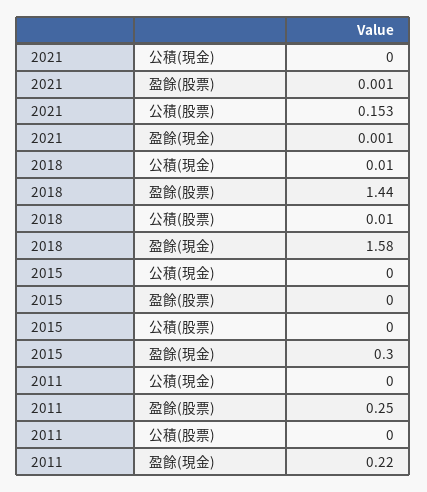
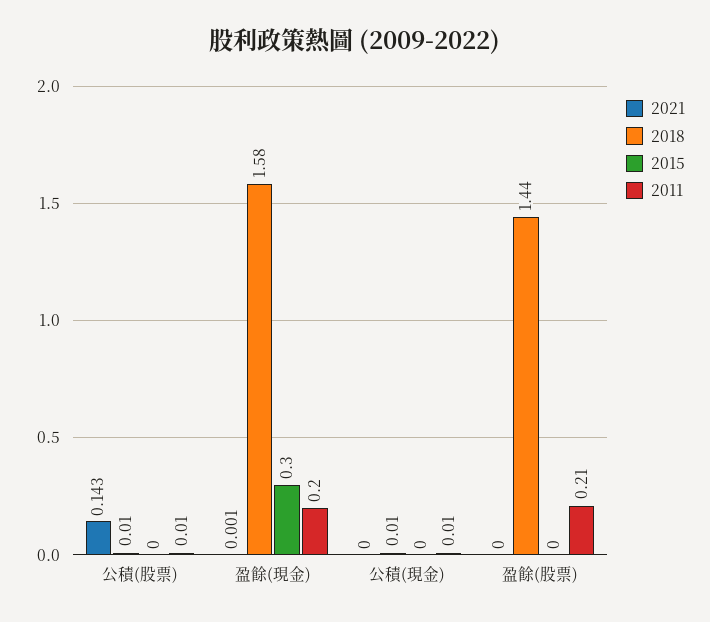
  {
    "2021": {
      "公積(現金)": 0,
-     "盈餘(股票)": 0.001,
+     "盈餘(股票)": 0,
-     "公積(股票)": 0.153,
+     "公積(股票)": 0.143,
      "盈餘(現金)": 0.001
    },
    "2018": {
      "公積(現金)": 0.01,
      "盈餘(股票)": 1.44,
      "公積(股票)": 0.01,
      "盈餘(現金)": 1.58
    },
    "2015": {
      "公積(現金)": 0,
      "盈餘(股票)": 0,
      "公積(股票)": 0,
      "盈餘(現金)": 0.3
    },
    "2011": {
-     "公積(現金)": 0,
+     "公積(現金)": 0.01,
-     "盈餘(股票)": 0.25,
+     "盈餘(股票)": 0.21,
-     "公積(股票)": 0,
+     "公積(股票)": 0.01,
-     "盈餘(現金)": 0.22
+     "盈餘(現金)": 0.2
    }
  }

